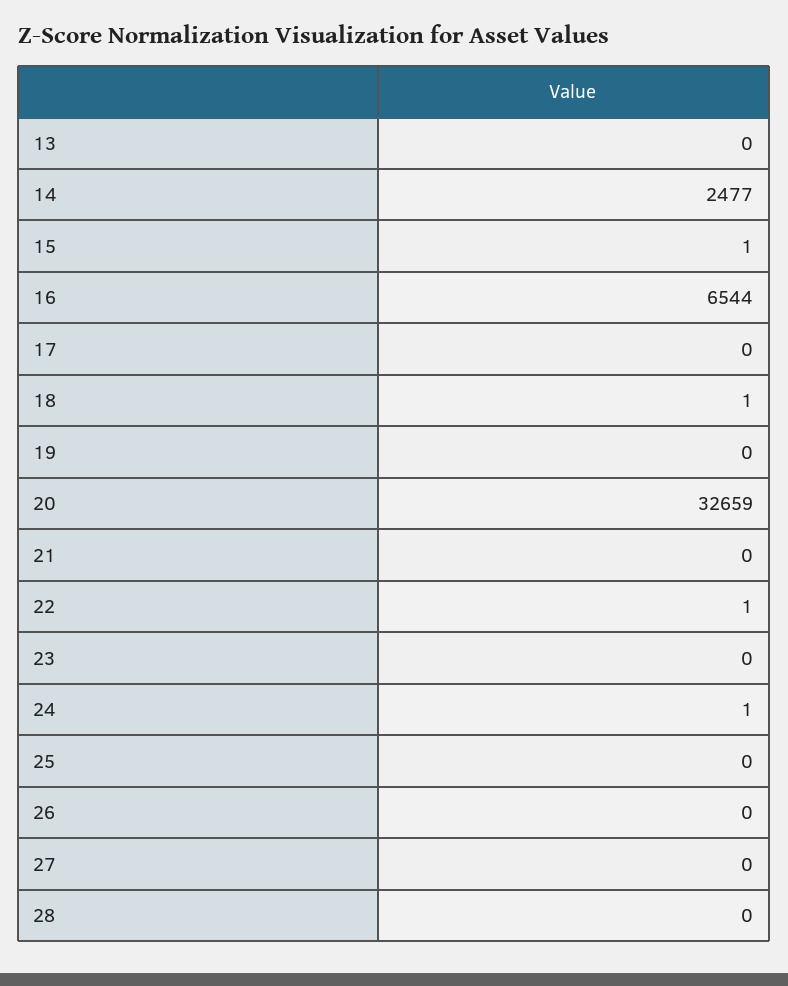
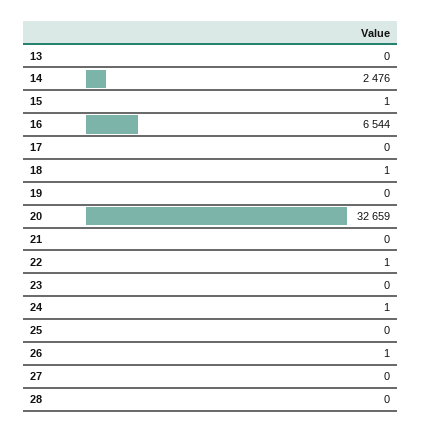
  {
    "13": 0,
-   "14": 2477,
+   "14": 2476,
    "15": 1,
    "16": 6544,
    "17": 0,
    "18": 1,
    "19": 0,
    "20": 32659,
    "21": 0,
    "22": 1,
    "23": 0,
    "24": 1,
    "25": 0,
-   "26": 0,
+   "26": 1,
    "27": 0,
    "28": 0
  }

